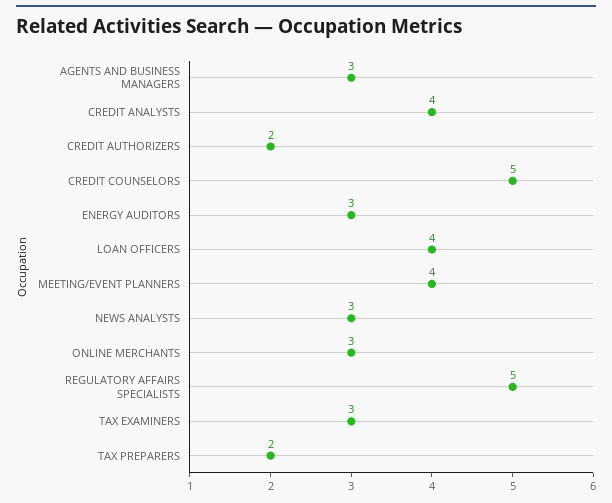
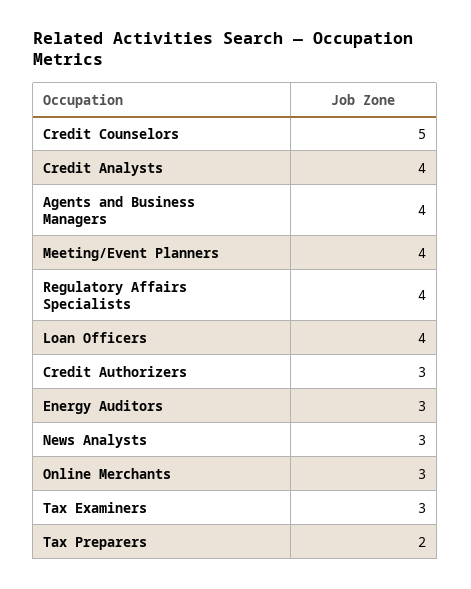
  {
-   "AGENTS AND BUSINESS MANAGERS": 3,
+   "AGENTS AND BUSINESS MANAGERS": 4,
    "CREDIT ANALYSTS": 4,
-   "CREDIT AUTHORIZERS": 2,
+   "CREDIT AUTHORIZERS": 3,
    "CREDIT COUNSELORS": 5,
    "ENERGY AUDITORS": 3,
    "LOAN OFFICERS": 4,
    "MEETING/EVENT PLANNERS": 4,
    "NEWS ANALYSTS": 3,
    "ONLINE MERCHANTS": 3,
-   "REGULATORY AFFAIRS SPECIALISTS": 5,
+   "REGULATORY AFFAIRS SPECIALISTS": 4,
    "TAX EXAMINERS": 3,
    "TAX PREPARERS": 2
  }

